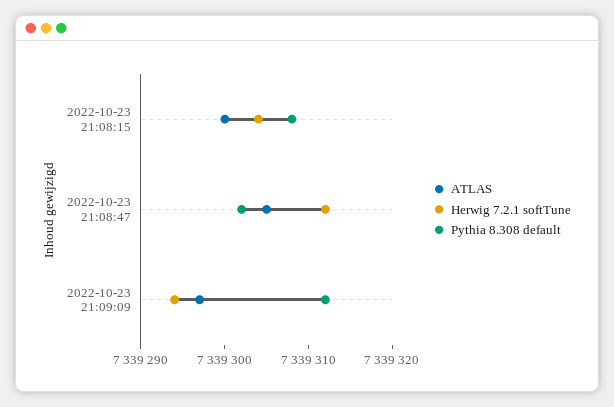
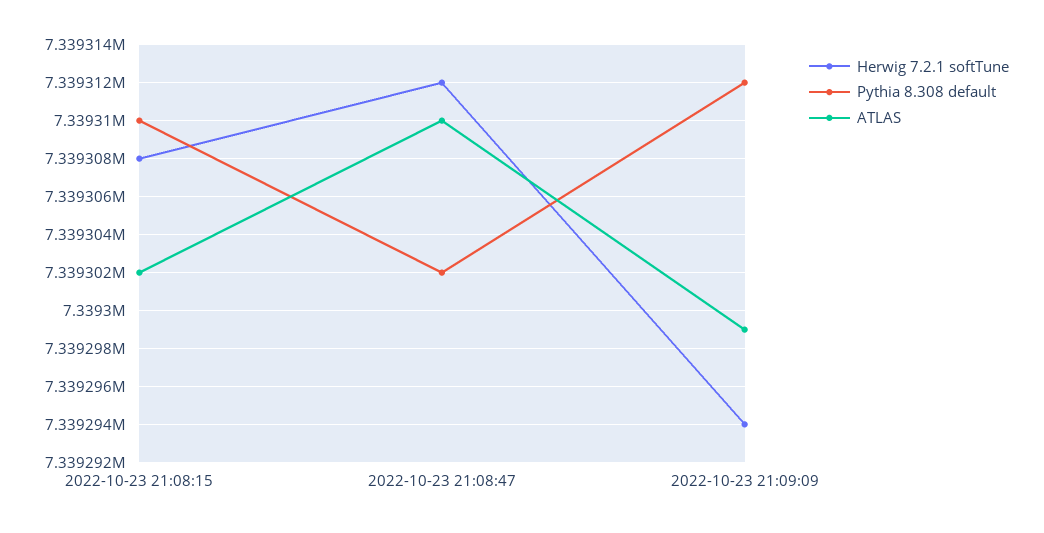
  {
    "ATLAS": {
-     "2022-10-23 21:08:15": 7339300,
+     "2022-10-23 21:08:15": 7339302,
-     "2022-10-23 21:08:47": 7339305,
+     "2022-10-23 21:08:47": 7339310,
-     "2022-10-23 21:09:09": 7339297
+     "2022-10-23 21:09:09": 7339299
    },
    "Herwig 7.2.1 softTune": {
-     "2022-10-23 21:08:15": 7339304,
+     "2022-10-23 21:08:15": 7339308,
      "2022-10-23 21:08:47": 7339312,
      "2022-10-23 21:09:09": 7339294
    },
    "Pythia 8.308 default": {
-     "2022-10-23 21:08:15": 7339308,
+     "2022-10-23 21:08:15": 7339310,
      "2022-10-23 21:08:47": 7339302,
      "2022-10-23 21:09:09": 7339312
    }
  }

